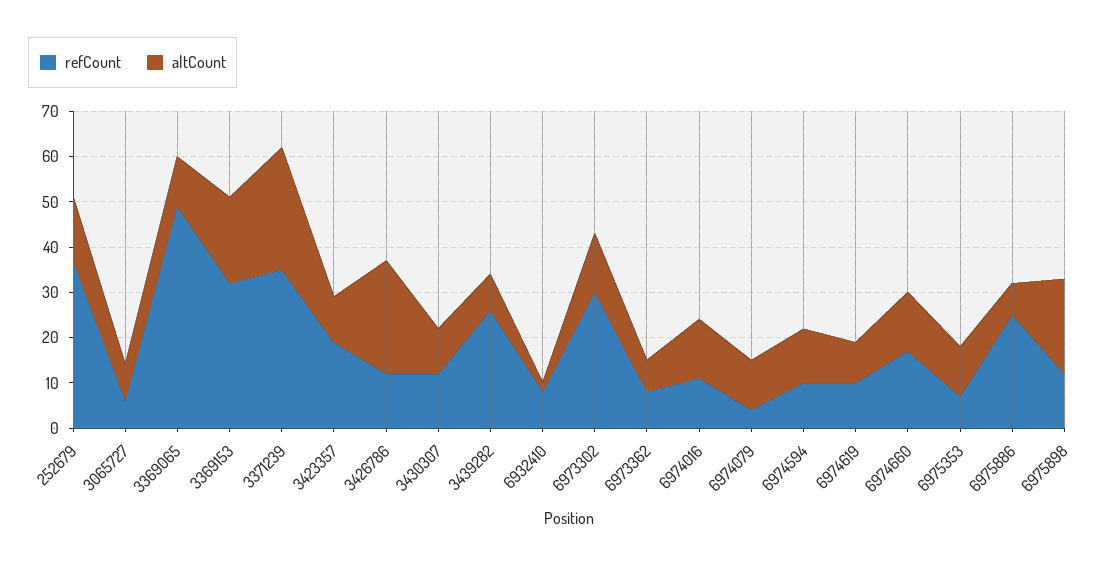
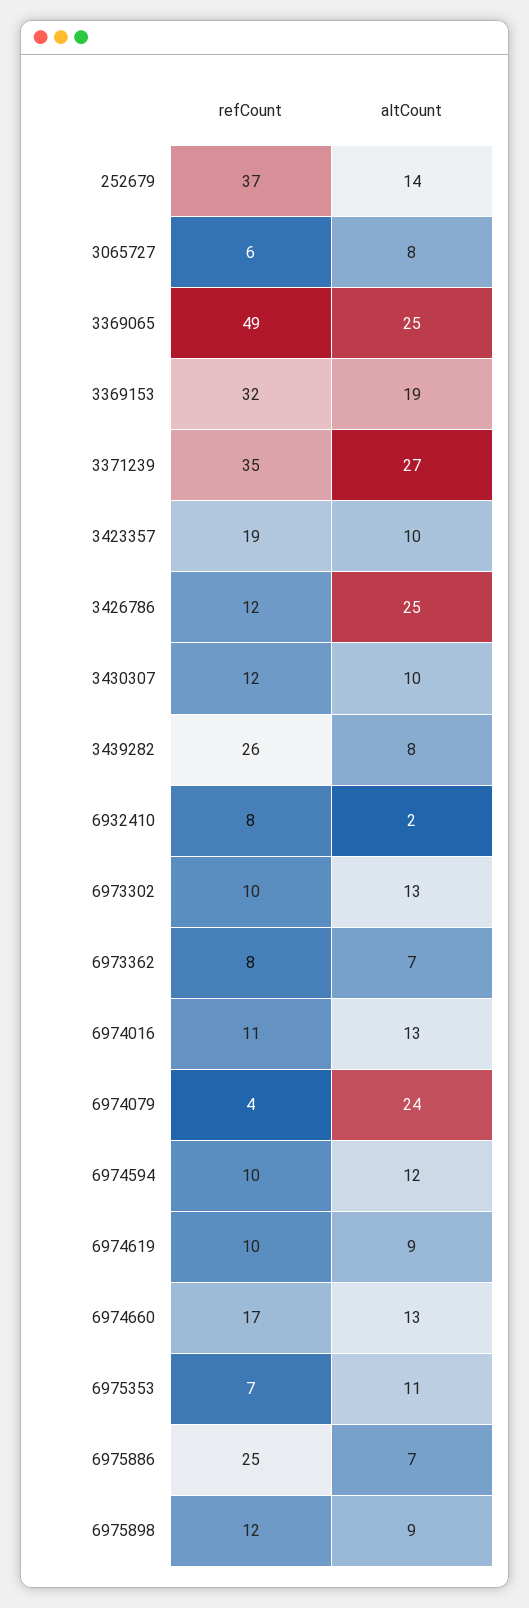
  {
    "refCount": {
      "252679": 37,
      "3065727": 6,
      "3369065": 49,
      "3369153": 32,
      "3371239": 35,
      "3423357": 19,
      "3426786": 12,
      "3430307": 12,
      "3439282": 26,
      "6932410": 8,
-     "6973302": 30,
+     "6973302": 10,
      "6973362": 8,
      "6974016": 11,
      "6974079": 4,
      "6974594": 10,
      "6974619": 10,
      "6974660": 17,
      "6975353": 7,
      "6975886": 25,
      "6975898": 12
    },
    "altCount": {
      "252679": 14,
      "3065727": 8,
-     "3369065": 10,
+     "3369065": 25,
      "3369153": 19,
      "3371239": 27,
      "3423357": 10,
      "3426786": 25,
      "3430307": 10,
      "3439282": 8,
      "6932410": 2,
      "6973302": 13,
      "6973362": 7,
      "6974016": 13,
-     "6974079": 10,
+     "6974079": 24,
      "6974594": 12,
      "6974619": 9,
      "6974660": 13,
      "6975353": 11,
      "6975886": 7,
-     "6975898": 20
+     "6975898": 9
    }
  }

